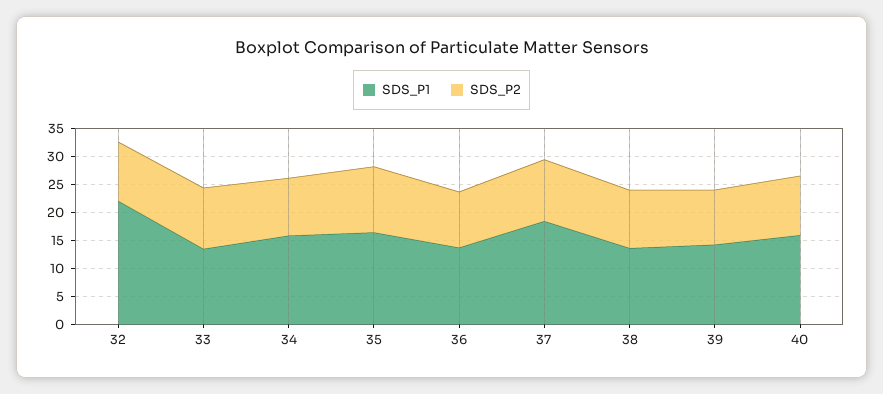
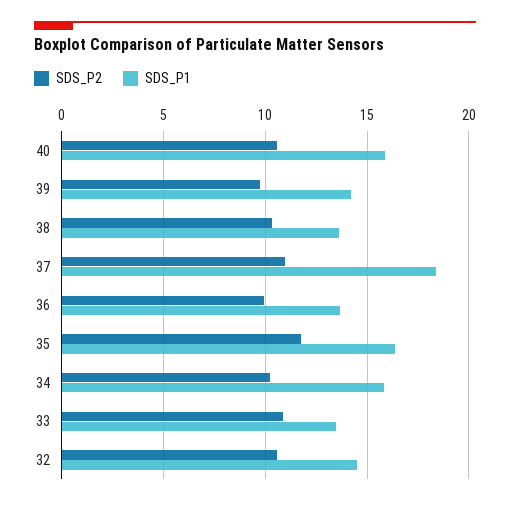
  {
    "SDS_P1": {
-     "32": 22.5,
+     "32": 14.5,
      "33": 13.5,
      "34": 16,
      "35": 16.5,
      "36": 13.5,
      "37": 18.5,
      "38": 13.5,
      "39": 14,
      "40": 16
    },
    "SDS_P2": {
      "32": 10.5,
      "33": 11,
      "34": 10,
      "35": 11.5,
      "36": 10,
      "37": 11,
      "38": 10.5,
      "39": 10,
      "40": 10.5
    }
  }

